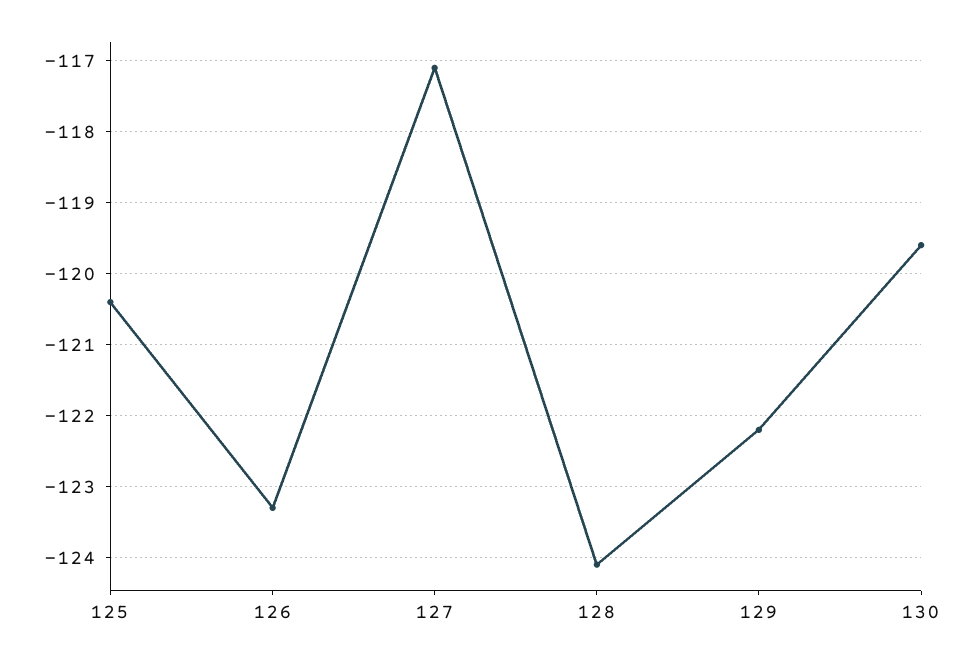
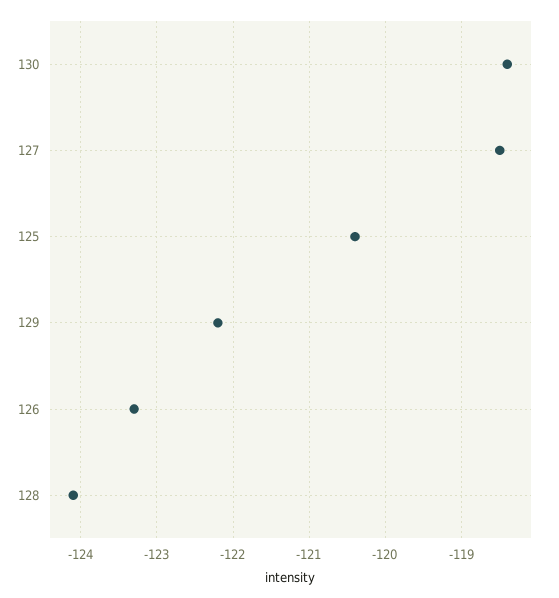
  {
    "125": -120.4,
    "126": -123.3,
-   "127": -117.1,
+   "127": -118.5,
    "128": -124.1,
    "129": -122.2,
-   "130": -119.6
+   "130": -118.4
  }

